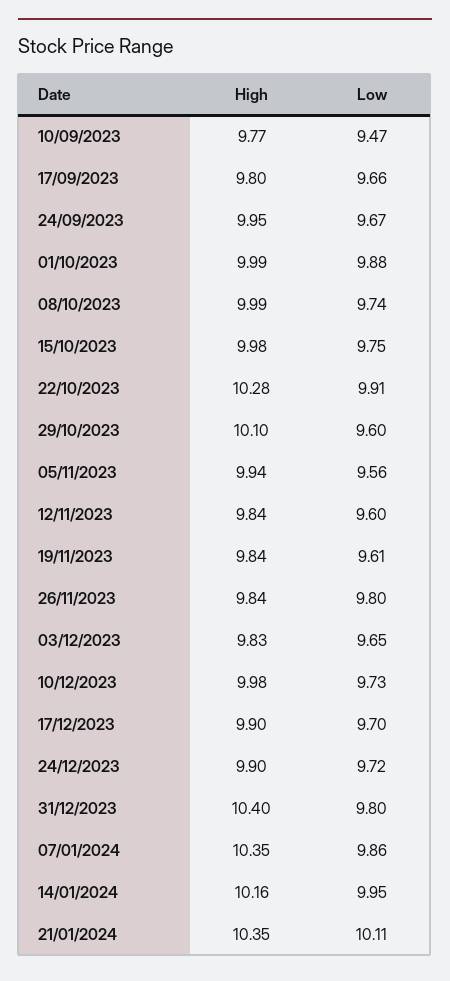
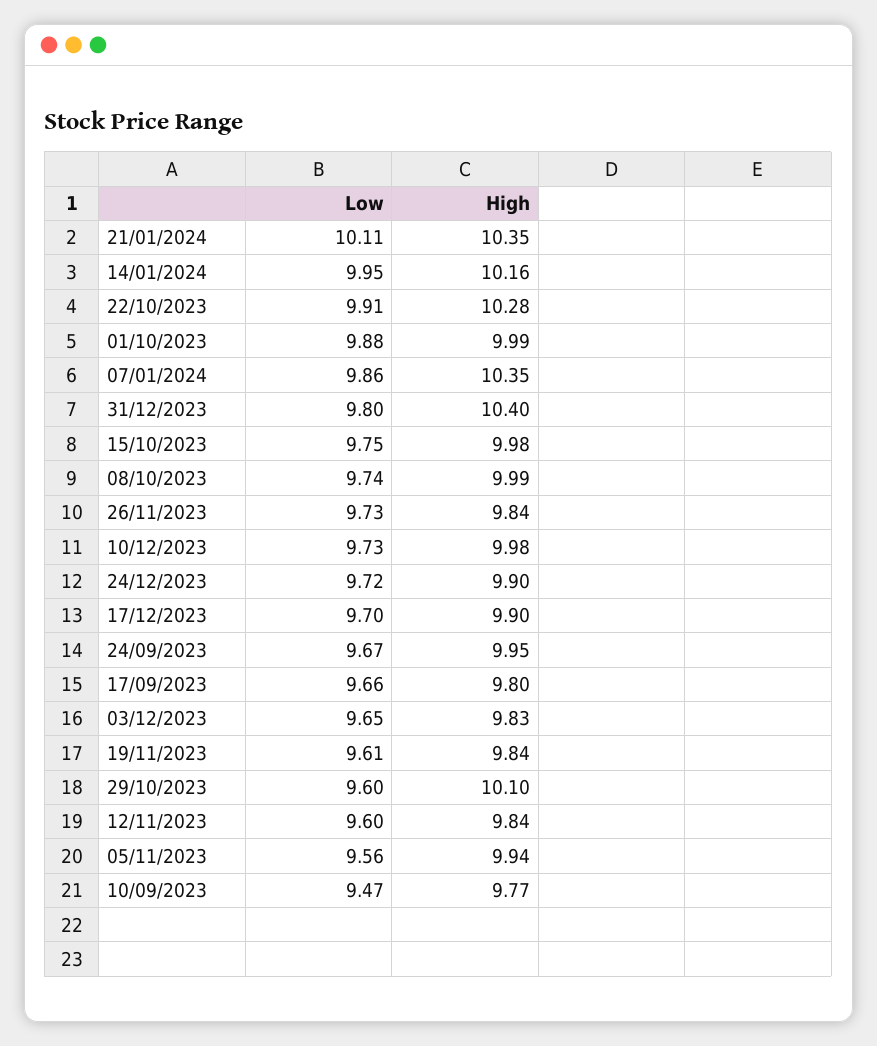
  {
    "High": {
      "10/09/2023": 9.77,
      "17/09/2023": 9.8,
      "24/09/2023": 9.95,
      "01/10/2023": 9.99,
      "08/10/2023": 9.99,
      "15/10/2023": 9.98,
      "22/10/2023": 10.28,
      "29/10/2023": 10.1,
      "05/11/2023": 9.94,
      "12/11/2023": 9.84,
      "19/11/2023": 9.84,
      "26/11/2023": 9.84,
      "03/12/2023": 9.83,
      "10/12/2023": 9.98,
      "17/12/2023": 9.9,
      "24/12/2023": 9.9,
      "31/12/2023": 10.4,
      "07/01/2024": 10.35,
      "14/01/2024": 10.16,
      "21/01/2024": 10.35
    },
    "Low": {
      "10/09/2023": 9.47,
      "17/09/2023": 9.66,
      "24/09/2023": 9.67,
      "01/10/2023": 9.88,
      "08/10/2023": 9.74,
      "15/10/2023": 9.75,
      "22/10/2023": 9.91,
      "29/10/2023": 9.6,
      "05/11/2023": 9.56,
      "12/11/2023": 9.6,
      "19/11/2023": 9.61,
-     "26/11/2023": 9.8,
+     "26/11/2023": 9.73,
      "03/12/2023": 9.65,
      "10/12/2023": 9.73,
      "17/12/2023": 9.7,
      "24/12/2023": 9.72,
      "31/12/2023": 9.8,
      "07/01/2024": 9.86,
      "14/01/2024": 9.95,
      "21/01/2024": 10.11
    }
  }

